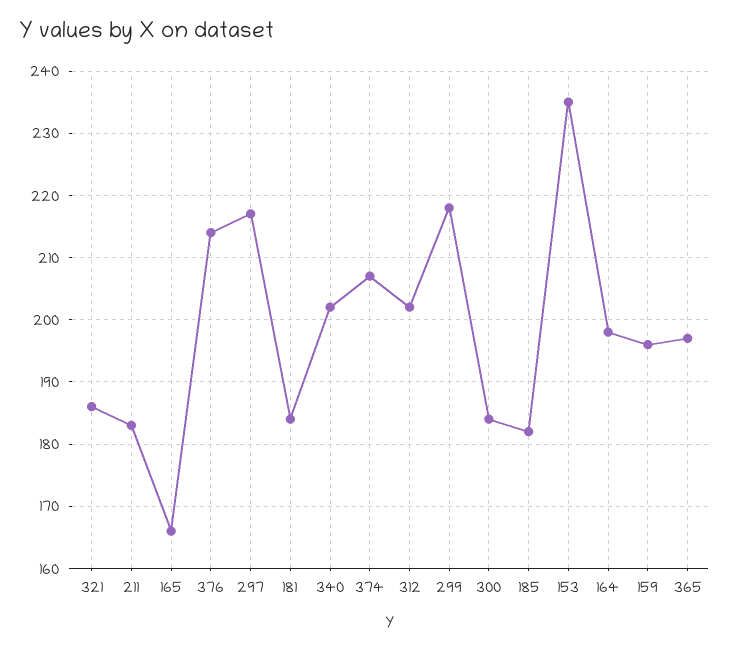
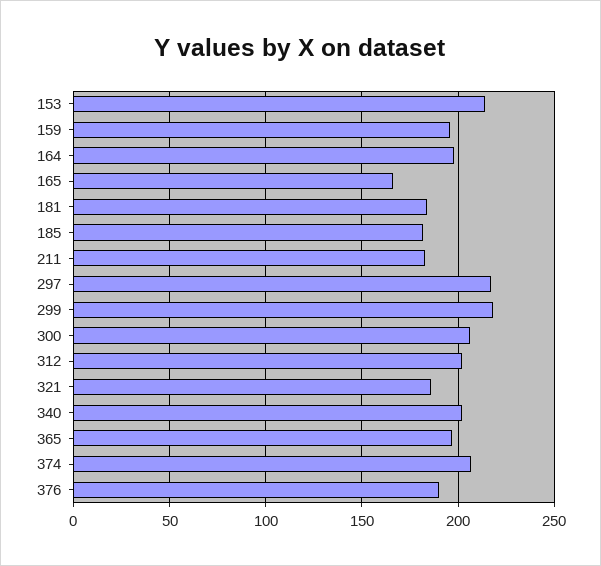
  {
    "321": 186,
    "211": 183,
    "165": 166,
-   "376": 214,
+   "376": 190,
    "297": 217,
    "181": 184,
    "340": 202,
    "374": 207,
    "312": 202,
    "299": 218,
-   "300": 184,
+   "300": 205,
    "185": 182,
-   "153": 235,
+   "153": 215,
    "164": 198,
    "159": 196,
    "365": 197
  }

